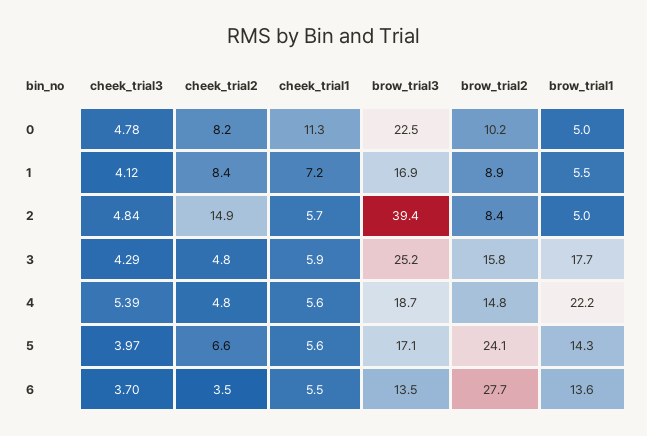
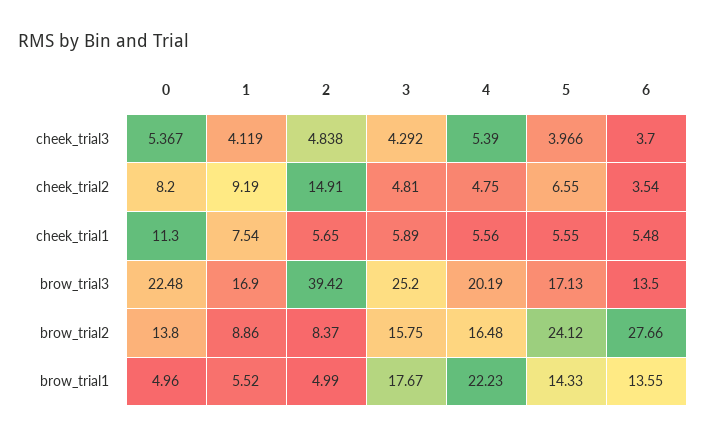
  {
    "cheek_trial3": {
-     "0": 4.78,
+     "0": 5.367,
      "1": 4.119,
      "2": 4.838,
      "3": 4.292,
      "4": 5.39,
      "5": 3.966,
      "6": 3.7
    },
    "cheek_trial2": {
      "0": 8.2,
-     "1": 8.4,
+     "1": 9.19,
      "2": 14.91,
      "3": 4.81,
      "4": 4.75,
      "5": 6.55,
      "6": 3.54
    },
    "cheek_trial1": {
      "0": 11.3,
-     "1": 7.2,
+     "1": 7.54,
      "2": 5.65,
      "3": 5.89,
      "4": 5.56,
      "5": 5.55,
      "6": 5.48
    },
    "brow_trial3": {
      "0": 22.48,
      "1": 16.9,
      "2": 39.42,
      "3": 25.2,
-     "4": 18.7,
+     "4": 20.19,
      "5": 17.13,
      "6": 13.5
    },
    "brow_trial2": {
-     "0": 10.2,
+     "0": 13.8,
      "1": 8.86,
      "2": 8.37,
      "3": 15.75,
-     "4": 14.8,
+     "4": 16.48,
      "5": 24.12,
      "6": 27.66
    },
    "brow_trial1": {
      "0": 4.96,
      "1": 5.52,
      "2": 4.99,
      "3": 17.67,
      "4": 22.23,
      "5": 14.33,
      "6": 13.55
    }
  }

